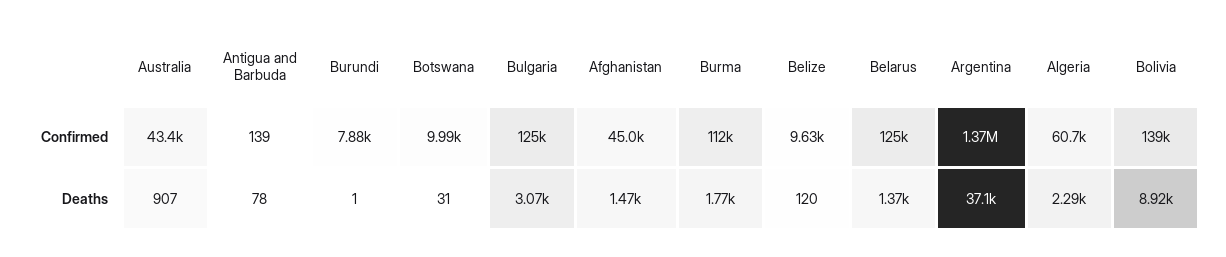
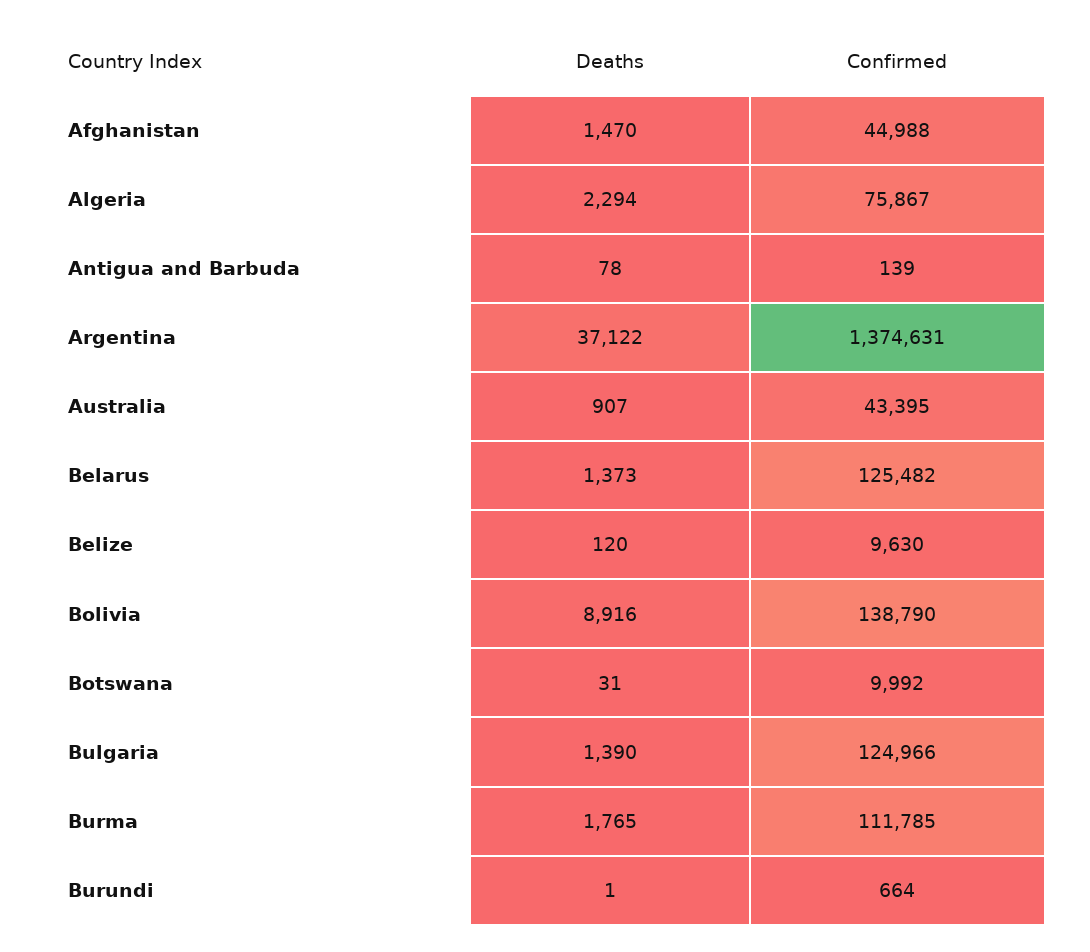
  {
    "Australia": {
      "Confirmed": 43395,
      "Deaths": 907
    },
    "Antigua and Barbuda": {
      "Confirmed": 139,
      "Deaths": 78
    },
    "Burundi": {
-     "Confirmed": 7880,
+     "Confirmed": 664,
      "Deaths": 1
    },
    "Botswana": {
      "Confirmed": 9992,
      "Deaths": 31
    },
    "Bulgaria": {
      "Confirmed": 124966,
-     "Deaths": 3070
+     "Deaths": 1390
    },
    "Afghanistan": {
      "Confirmed": 44988,
      "Deaths": 1470
    },
    "Burma": {
      "Confirmed": 111785,
      "Deaths": 1765
    },
    "Belize": {
      "Confirmed": 9630,
      "Deaths": 120
    },
    "Belarus": {
      "Confirmed": 125482,
      "Deaths": 1373
    },
    "Argentina": {
      "Confirmed": 1374631,
      "Deaths": 37122
    },
    "Algeria": {
-     "Confirmed": 60700,
+     "Confirmed": 75867,
      "Deaths": 2294
    },
    "Bolivia": {
      "Confirmed": 138790,
      "Deaths": 8916
    }
  }

